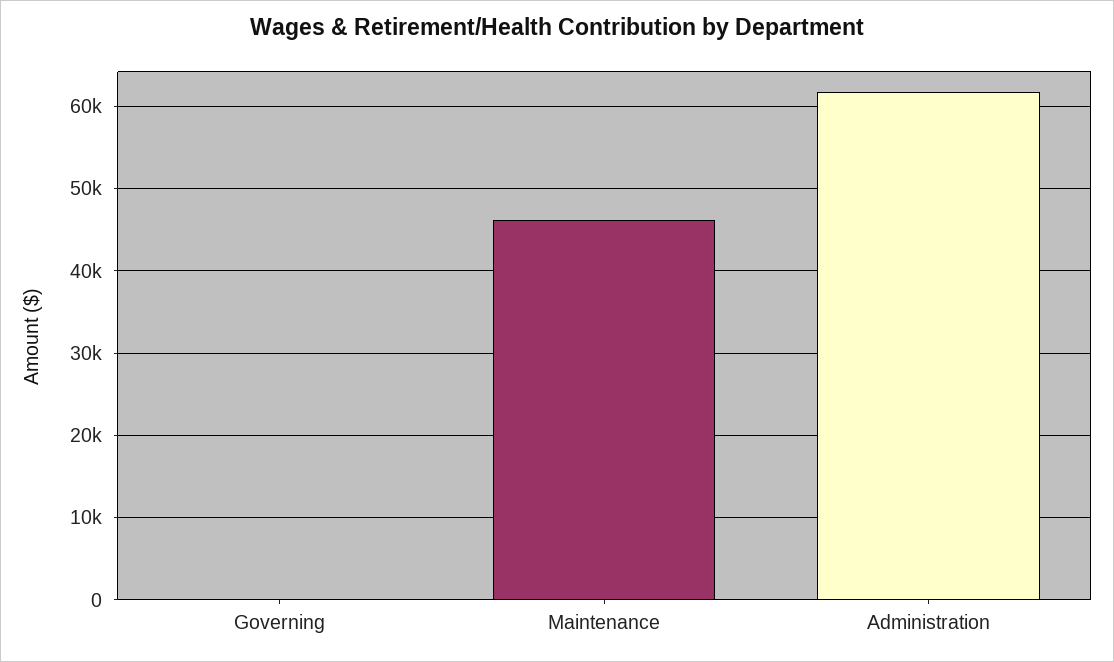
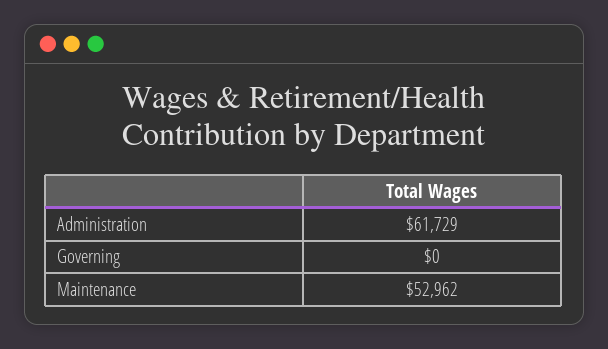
  {
    "Governing": 0,
-   "Maintenance": 46000,
+   "Maintenance": 52962,
    "Administration": 61729
  }

